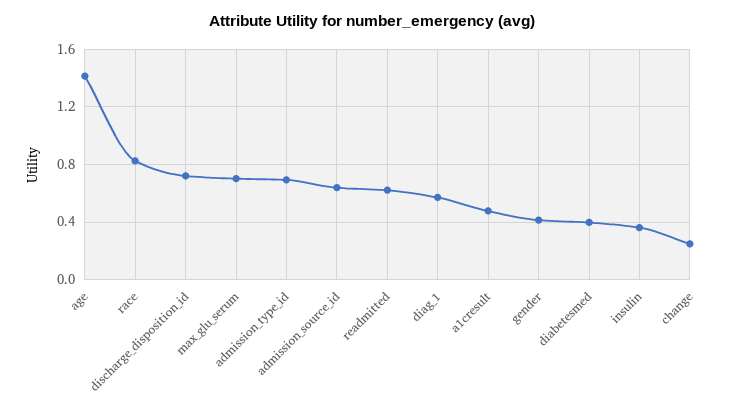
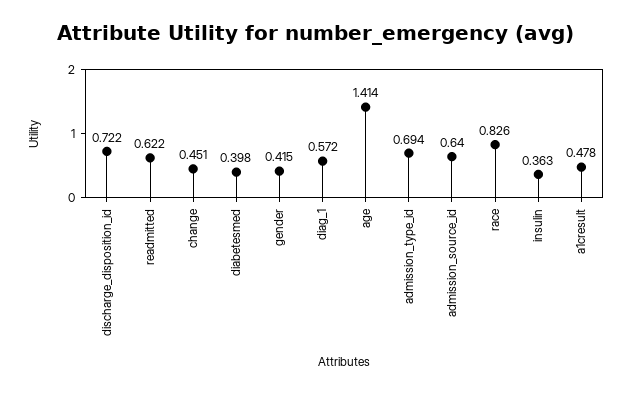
  {
    "age": 1.414,
    "race": 0.826,
    "discharge_disposition_id": 0.722,
-   "max_glu_serum": 0.7,
    "admission_type_id": 0.694,
    "admission_source_id": 0.64,
    "readmitted": 0.622,
    "diag_1": 0.572,
    "a1cresult": 0.478,
    "gender": 0.415,
    "diabetesmed": 0.398,
    "insulin": 0.363,
-   "change": 0.25
+   "change": 0.451
  }

